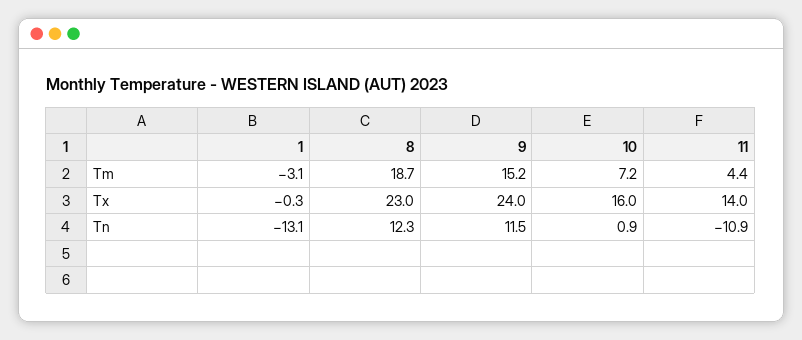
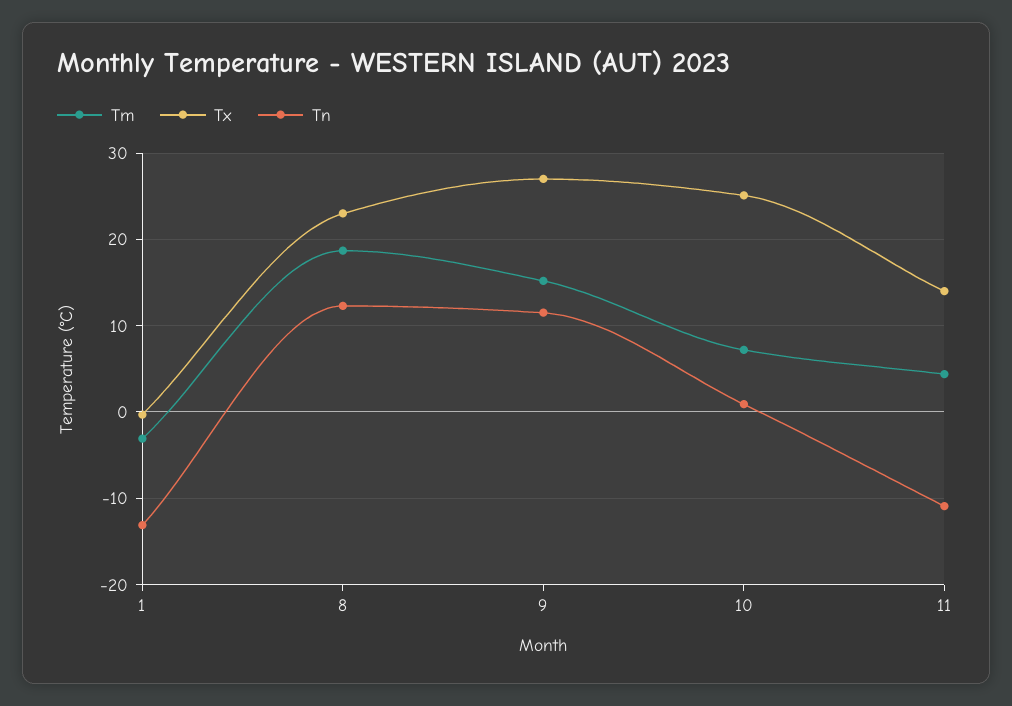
  {
    "Tm": {
      "1": -3.1,
      "8": 18.7,
      "9": 15.2,
      "10": 7.2,
      "11": 4.4
    },
    "Tx": {
      "1": -0.3,
      "8": 23,
-     "9": 24,
+     "9": 27,
-     "10": 16,
+     "10": 25,
      "11": 14
    },
    "Tn": {
      "1": -13.1,
      "8": 12.3,
      "9": 11.5,
      "10": 0.9,
      "11": -10.9
    }
  }

